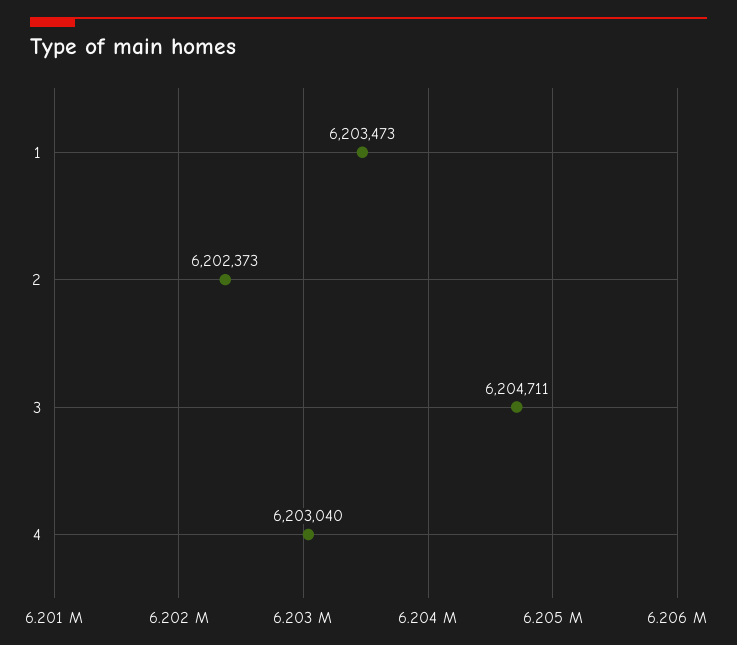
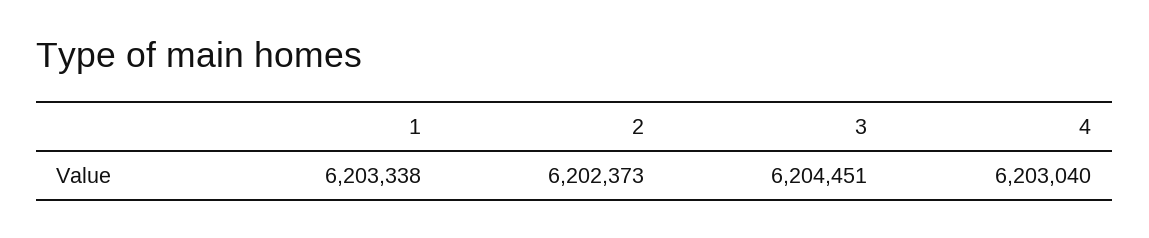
  {
-   "1": 6203473,
+   "1": 6203338,
    "2": 6202373,
-   "3": 6204711,
+   "3": 6204451,
    "4": 6203040
  }

